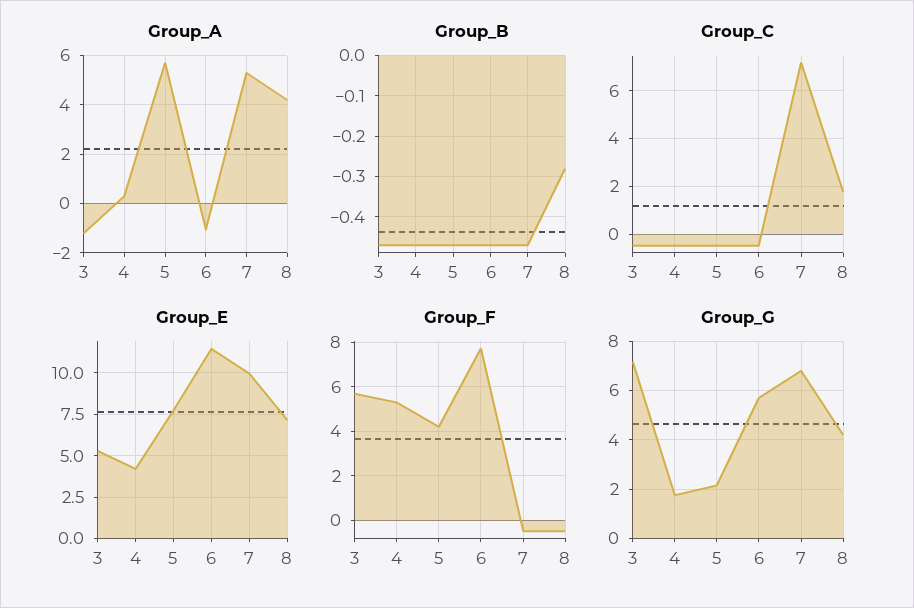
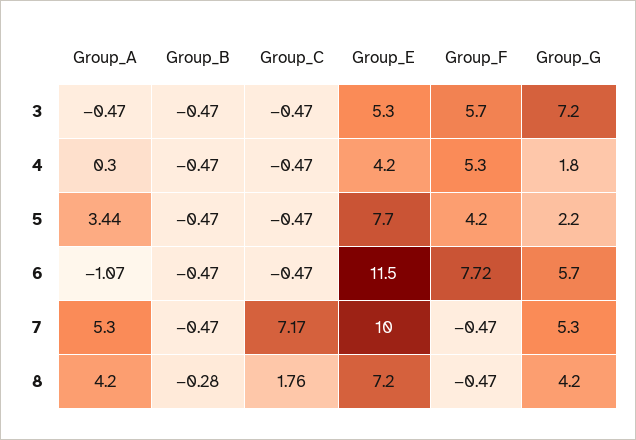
  {
    "Group_A": {
-     "3": -1.25,
+     "3": -0.47,
      "4": 0.3,
-     "5": 5.75,
+     "5": 3.44,
      "6": -1.07,
      "7": 5.3,
      "8": 4.2
    },
    "Group_B": {
      "3": -0.47,
      "4": -0.47,
      "5": -0.47,
      "6": -0.47,
      "7": -0.47,
      "8": -0.28
    },
    "Group_C": {
      "3": -0.47,
      "4": -0.47,
      "5": -0.47,
      "6": -0.47,
      "7": 7.17,
      "8": 1.76
    },
    "Group_E": {
      "3": 5.3,
      "4": 4.2,
      "5": 7.7,
      "6": 11.5,
      "7": 10,
      "8": 7.2
    },
    "Group_F": {
      "3": 5.7,
      "4": 5.3,
      "5": 4.2,
      "6": 7.72,
      "7": -0.47,
      "8": -0.47
    },
    "Group_G": {
      "3": 7.2,
      "4": 1.8,
      "5": 2.2,
      "6": 5.7,
-     "7": 6.75,
+     "7": 5.3,
      "8": 4.2
    }
  }

